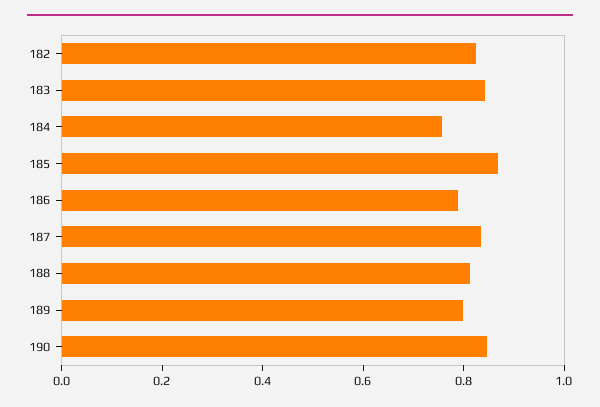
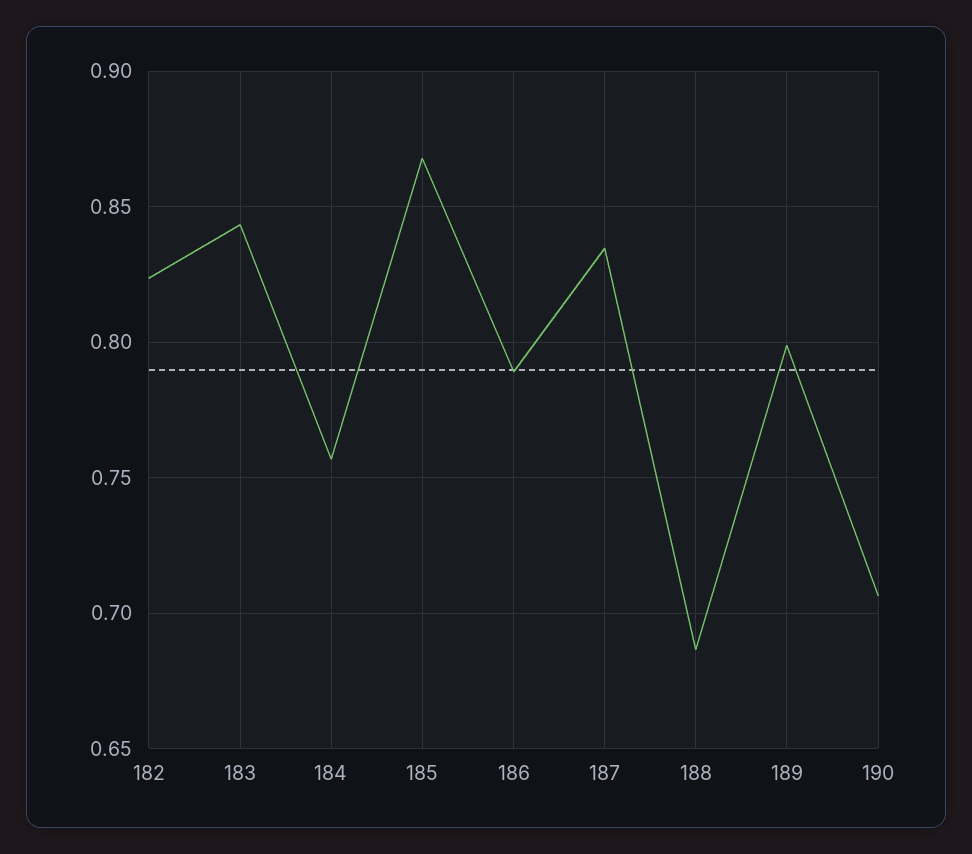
  {
    "182": 0.825,
    "183": 0.845,
    "184": 0.755,
    "185": 0.87,
    "186": 0.79,
    "187": 0.835,
-   "188": 0.8,
+   "188": 0.685,
    "189": 0.8,
-   "190": 0.85
+   "190": 0.705
  }

